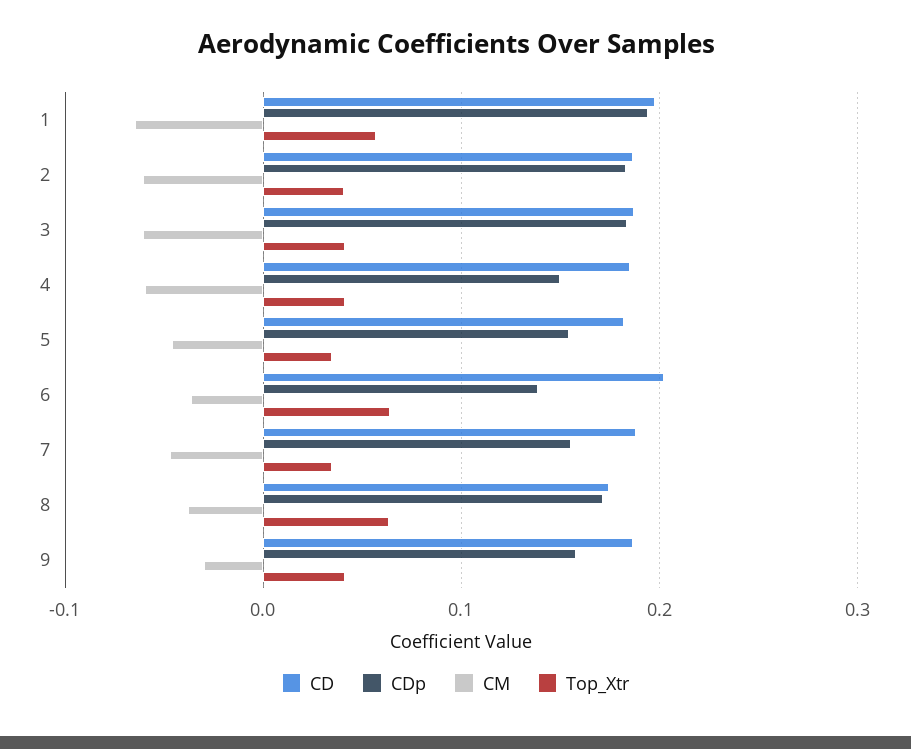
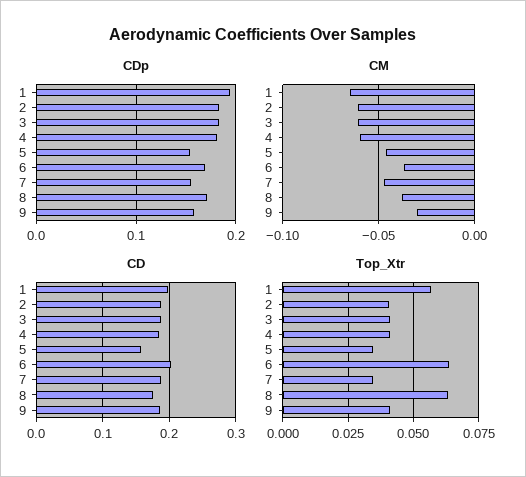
  {
    "CD": {
      "1": 0.2,
      "2": 0.19,
      "3": 0.19,
      "4": 0.18,
-     "5": 0.18,
+     "5": 0.16,
      "6": 0.2,
      "7": 0.19,
      "8": 0.17,
      "9": 0.19
    },
    "CDp": {
      "1": 0.19,
      "2": 0.18,
      "3": 0.18,
-     "4": 0.15,
+     "4": 0.18,
      "5": 0.15,
-     "6": 0.14,
+     "6": 0.17,
      "7": 0.16,
      "8": 0.17,
      "9": 0.16
    },
    "CM": {
      "1": -0.065,
      "2": -0.06,
      "3": -0.06,
      "4": -0.06,
      "5": -0.045,
      "6": -0.035,
      "7": -0.045,
      "8": -0.04,
      "9": -0.03
    },
    "Top_Xtr": {
      "1": 0.0575,
      "2": 0.04,
      "3": 0.04,
      "4": 0.04,
      "5": 0.035,
      "6": 0.065,
      "7": 0.035,
      "8": 0.0625,
      "9": 0.04
    }
  }

